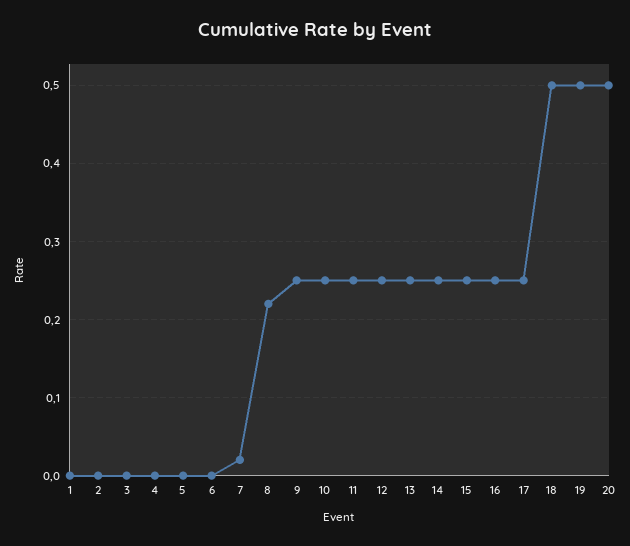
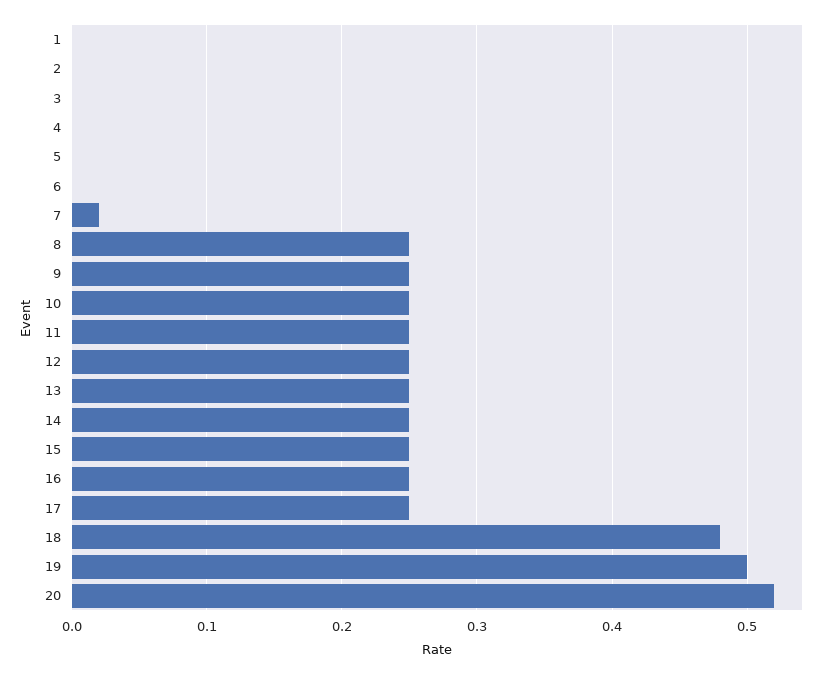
  {
    "1": 0,
    "2": 0,
    "3": 0,
    "4": 0,
    "5": 0,
    "6": 0,
    "7": 0.02,
-   "8": 0.22,
+   "8": 0.25,
    "9": 0.25,
    "10": 0.25,
    "11": 0.25,
    "12": 0.25,
    "13": 0.25,
    "14": 0.25,
    "15": 0.25,
    "16": 0.25,
    "17": 0.25,
-   "18": 0.5,
+   "18": 0.48,
    "19": 0.5,
-   "20": 0.5
+   "20": 0.52
  }

